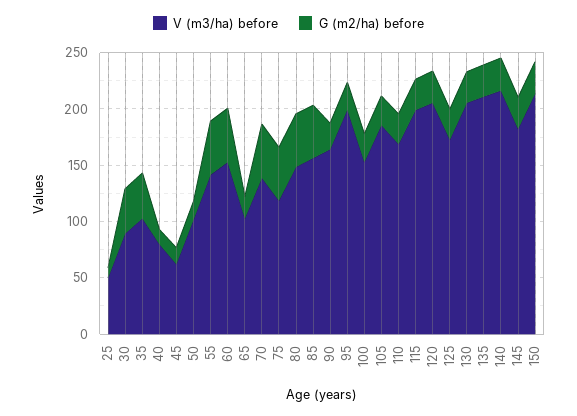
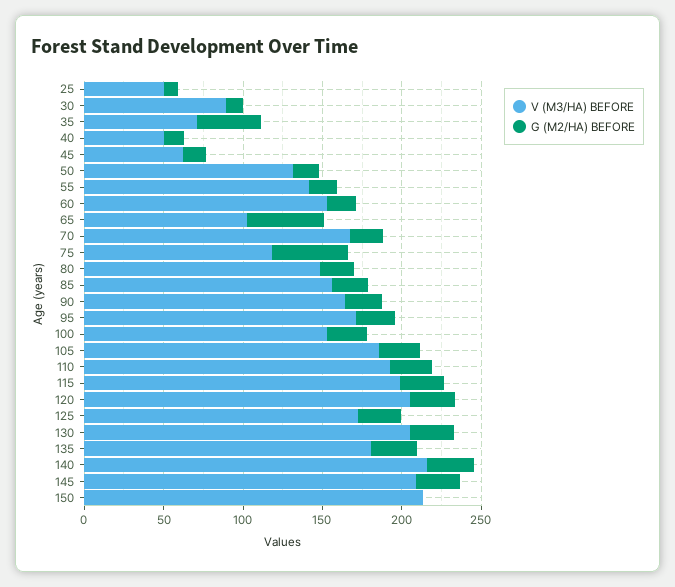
  {
    "V (m3/ha) before": {
      "25": 50,
      "30": 90,
-     "35": 100,
+     "35": 70,
-     "40": 80,
+     "40": 50,
      "45": 60,
-     "50": 100,
+     "50": 130,
      "55": 140,
      "60": 150,
      "65": 100,
-     "70": 140,
+     "70": 170,
      "75": 120,
      "80": 150,
      "85": 160,
      "90": 160,
-     "95": 200,
+     "95": 170,
      "100": 150,
      "105": 190,
-     "110": 170,
+     "110": 190,
      "115": 200,
      "120": 210,
      "125": 170,
      "130": 210,
-     "135": 210,
+     "135": 180,
      "140": 220,
-     "145": 180,
+     "145": 210,
      "150": 210
    },
    "G (m2/ha) before": {
      "25": 10,
-     "30": 40,
+     "30": 10,
      "35": 40,
      "40": 10,
      "45": 10,
      "50": 20,
-     "55": 50,
+     "55": 20,
-     "60": 50,
+     "60": 20,
-     "65": 20,
+     "65": 50,
-     "70": 50,
+     "70": 20,
      "75": 50,
-     "80": 50,
+     "80": 20,
-     "85": 50,
+     "85": 20,
      "90": 20,
      "95": 20,
      "100": 30,
      "105": 30,
      "110": 30,
      "115": 30,
      "120": 30,
      "125": 30,
      "130": 30,
      "135": 30,
      "140": 30,
      "145": 30,
-     "150": 30
+     "150": 0
    }
  }

